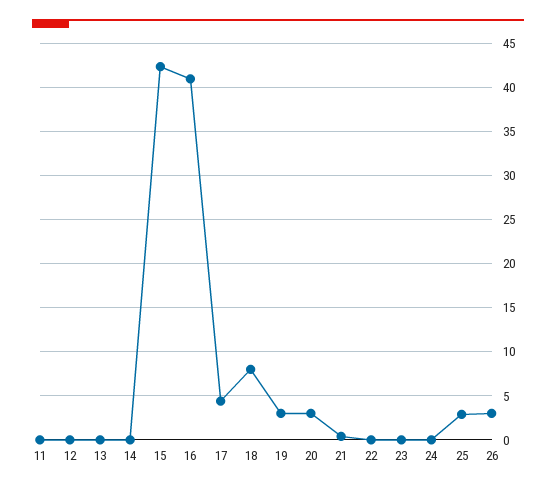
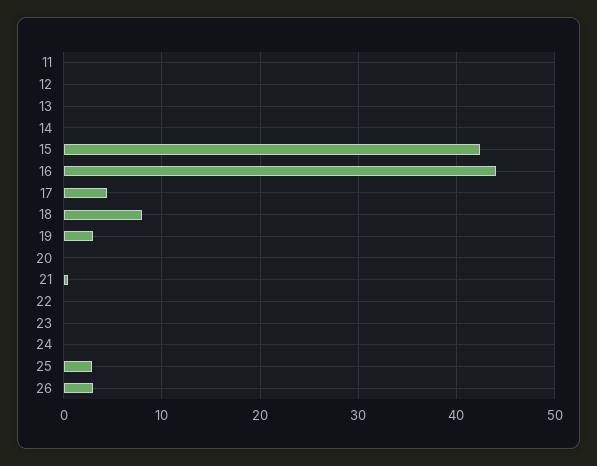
  {
    "11": 0,
    "12": 0,
    "13": 0,
    "14": 0,
    "15": 42,
-   "16": 41,
+   "16": 44,
    "17": 4,
    "18": 8,
    "19": 3,
-   "20": 3,
+   "20": 0,
    "21": 0,
    "22": 0,
    "23": 0,
    "24": 0,
    "25": 3,
    "26": 3
  }

